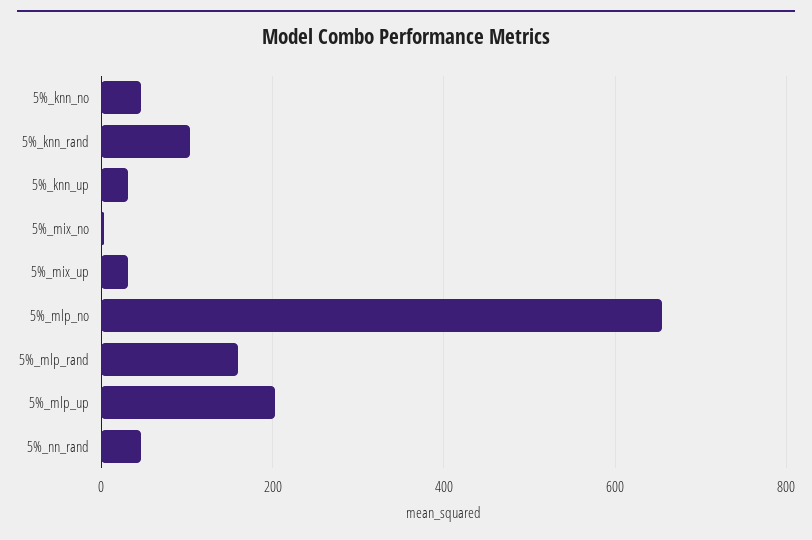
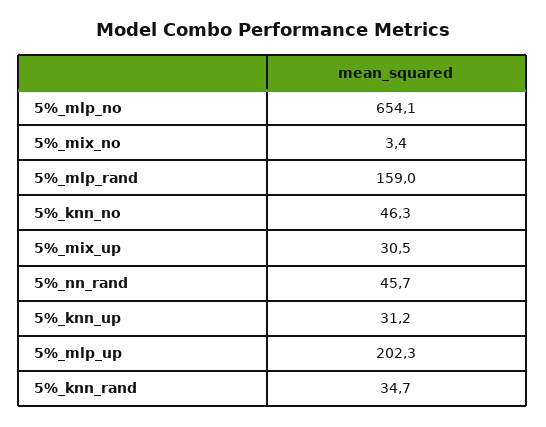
  {
    "5%_knn_no": 46.3,
-   "5%_knn_rand": 100,
+   "5%_knn_rand": 34.7,
    "5%_knn_up": 31.2,
    "5%_mix_no": 3.4,
    "5%_mix_up": 30.5,
    "5%_mlp_no": 654.1,
    "5%_mlp_rand": 159,
    "5%_mlp_up": 202.3,
    "5%_nn_rand": 45.7
  }

